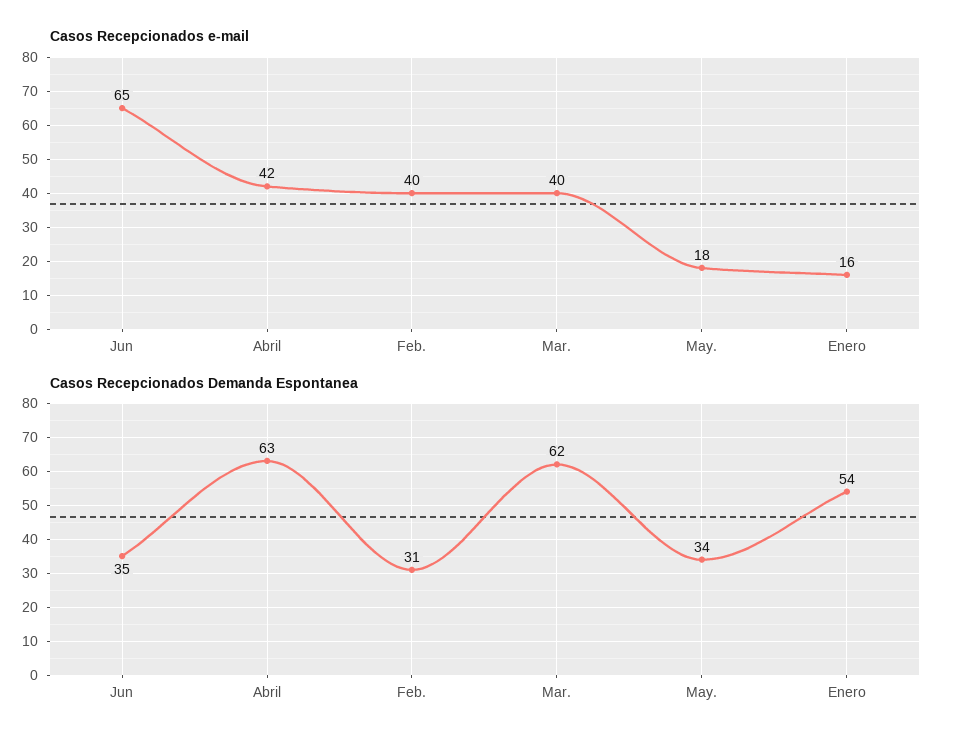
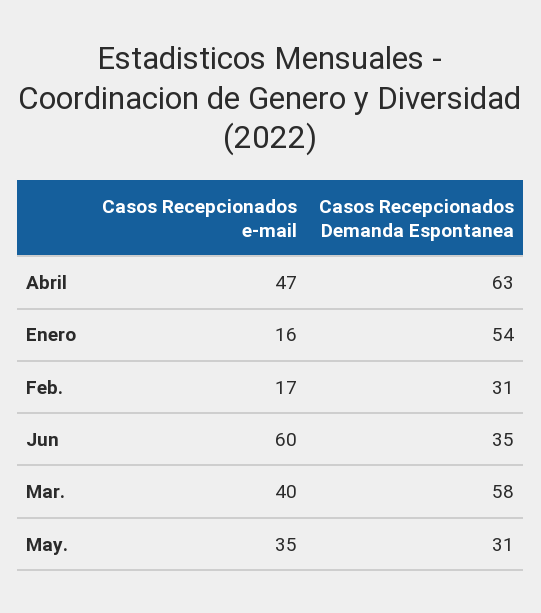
  {
    "Casos Recepcionados e-mail": {
-     "Jun": 65,
+     "Jun": 60,
-     "Abril": 42,
+     "Abril": 47,
-     "Feb.": 40,
+     "Feb.": 17,
      "Mar.": 40,
-     "May.": 18,
+     "May.": 35,
      "Enero": 16
    },
    "Casos Recepcionados Demanda Espontanea": {
      "Jun": 35,
      "Abril": 63,
      "Feb.": 31,
-     "Mar.": 62,
+     "Mar.": 58,
-     "May.": 34,
+     "May.": 31,
      "Enero": 54
    }
  }

